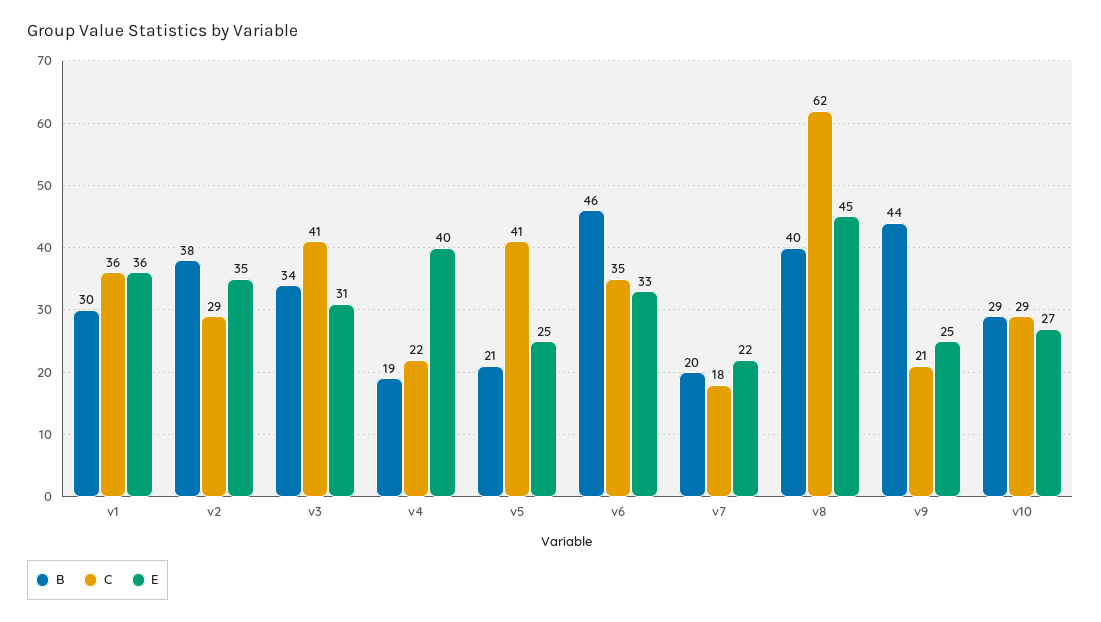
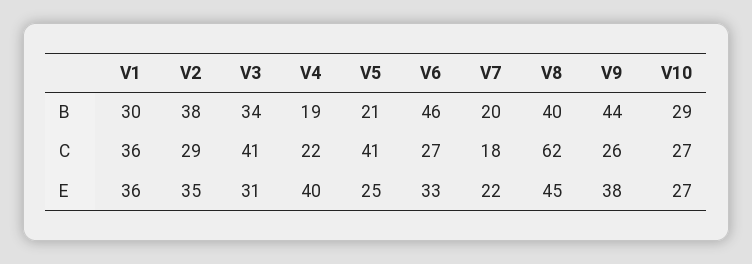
  {
    "B": {
      "v1": 30,
      "v2": 38,
      "v3": 34,
      "v4": 19,
      "v5": 21,
      "v6": 46,
      "v7": 20,
      "v8": 40,
      "v9": 44,
      "v10": 29
    },
    "C": {
      "v1": 36,
      "v2": 29,
      "v3": 41,
      "v4": 22,
      "v5": 41,
-     "v6": 35,
+     "v6": 27,
      "v7": 18,
      "v8": 62,
-     "v9": 21,
+     "v9": 26,
-     "v10": 29
+     "v10": 27
    },
    "E": {
      "v1": 36,
      "v2": 35,
      "v3": 31,
      "v4": 40,
      "v5": 25,
      "v6": 33,
      "v7": 22,
      "v8": 45,
-     "v9": 25,
+     "v9": 38,
      "v10": 27
    }
  }

